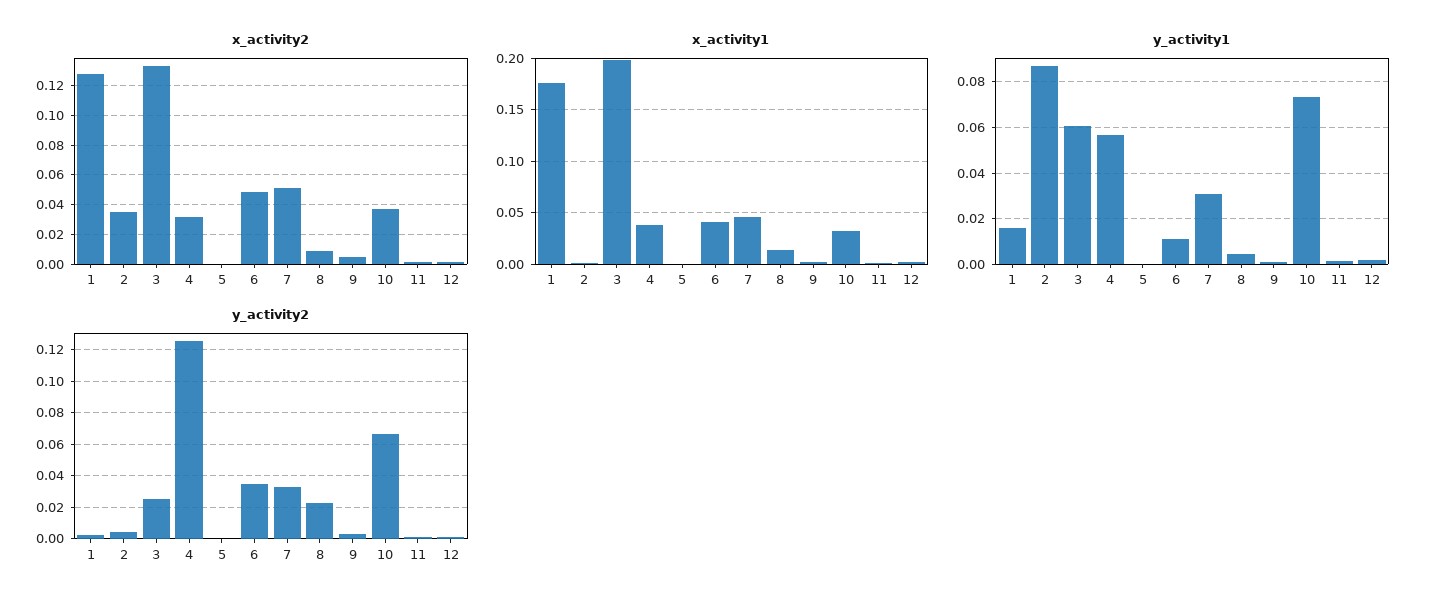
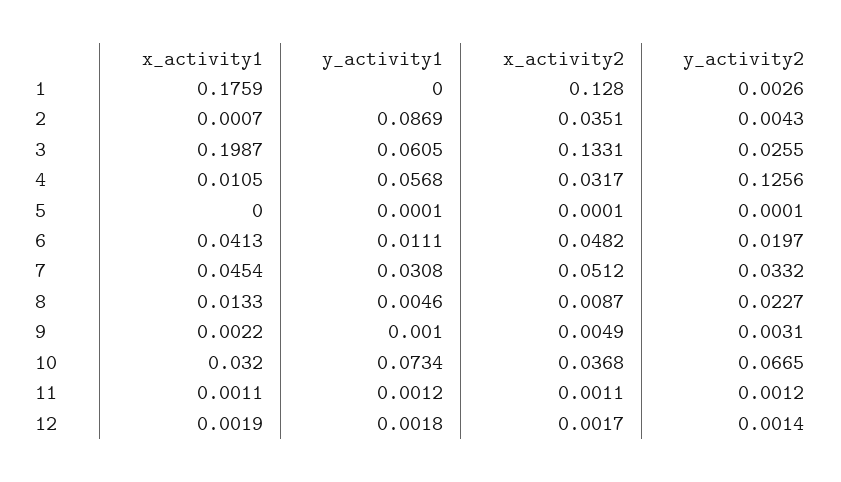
  {
    "x_activity2": {
      "1": 0.128,
      "2": 0.0351,
      "3": 0.1331,
      "4": 0.0317,
      "5": 0.0001,
      "6": 0.0482,
      "7": 0.0512,
      "8": 0.0087,
      "9": 0.0049,
      "10": 0.0368,
      "11": 0.0011,
      "12": 0.0017
    },
    "x_activity1": {
      "1": 0.1759,
      "2": 0.0007,
      "3": 0.1987,
-     "4": 0.04,
+     "4": 0.0105,
      "5": 0,
      "6": 0.0413,
      "7": 0.0454,
      "8": 0.0133,
      "9": 0.0022,
      "10": 0.032,
      "11": 0.0011,
      "12": 0.0019
    },
    "y_activity1": {
-     "1": 0.015,
+     "1": 0,
      "2": 0.0869,
      "3": 0.0605,
      "4": 0.0568,
      "5": 0.0001,
      "6": 0.0111,
      "7": 0.0308,
      "8": 0.0046,
      "9": 0.001,
      "10": 0.0734,
      "11": 0.0012,
      "12": 0.0018
    },
    "y_activity2": {
      "1": 0.0026,
      "2": 0.0043,
      "3": 0.0255,
      "4": 0.1256,
      "5": 0.0001,
-     "6": 0.035,
+     "6": 0.0197,
      "7": 0.0332,
      "8": 0.0227,
      "9": 0.0031,
      "10": 0.0665,
      "11": 0.0012,
      "12": 0.0014
    }
  }

